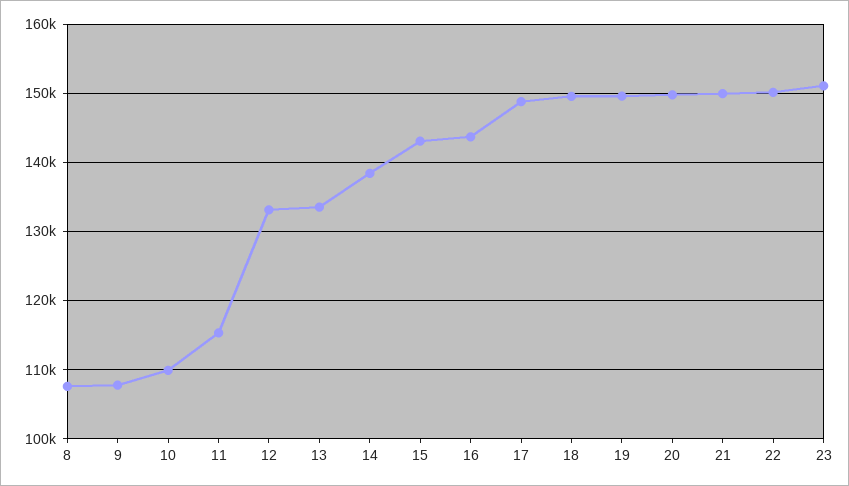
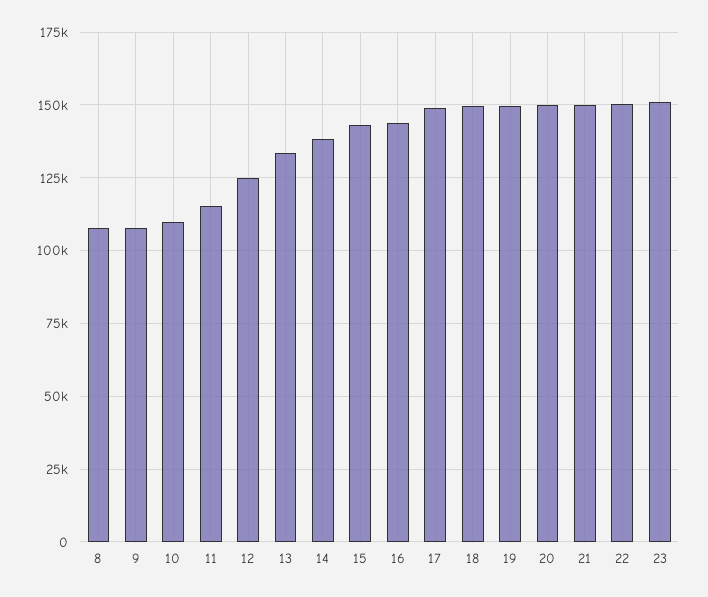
  {
    "8": 108000,
    "9": 108000,
    "10": 110000,
    "11": 115000,
-   "12": 133000,
+   "12": 125000,
    "13": 134000,
    "14": 138000,
    "15": 143000,
    "16": 144000,
    "17": 149000,
    "18": 150000,
    "19": 150000,
    "20": 150000,
    "21": 150000,
    "22": 150000,
    "23": 151000
  }

